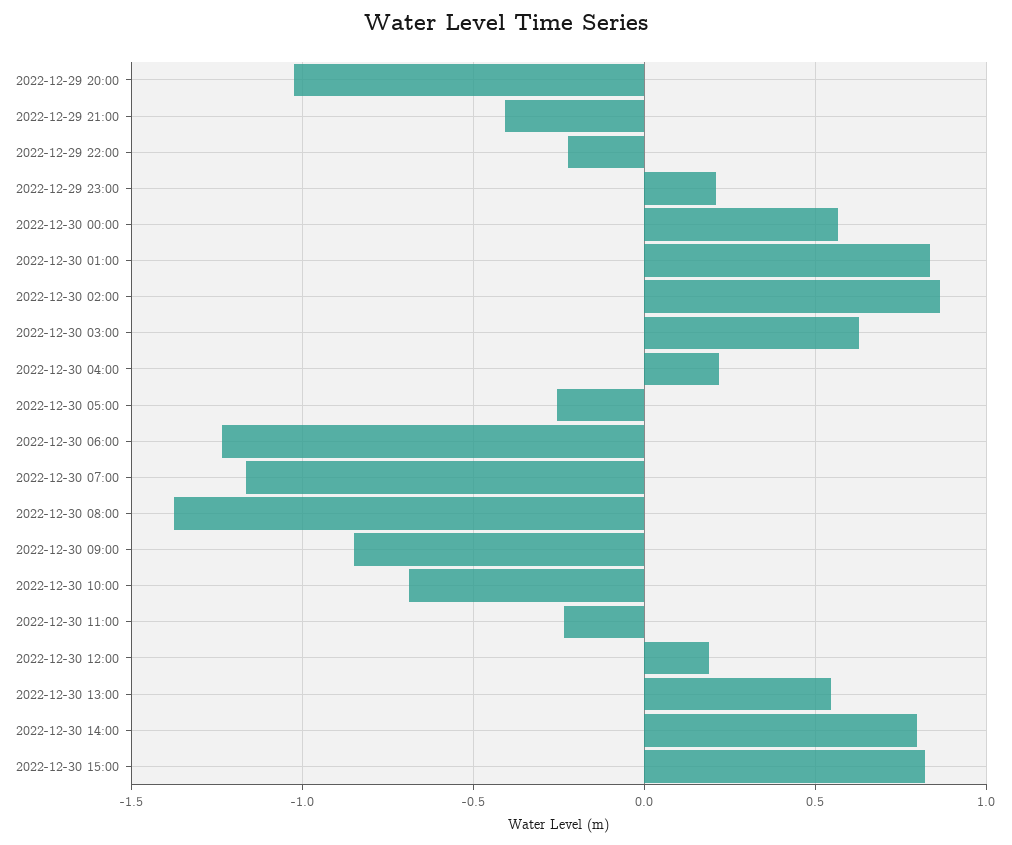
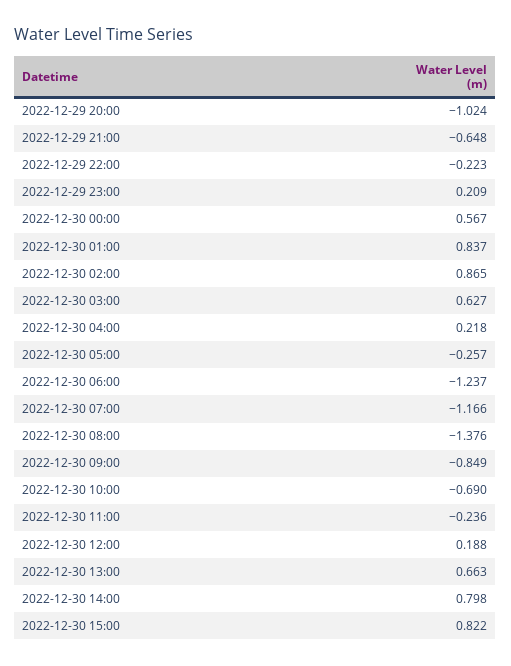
  {
    "2022-12-29 20:00": -1.024,
-   "2022-12-29 21:00": -0.4,
+   "2022-12-29 21:00": -0.648,
    "2022-12-29 22:00": -0.223,
    "2022-12-29 23:00": 0.209,
    "2022-12-30 00:00": 0.567,
    "2022-12-30 01:00": 0.837,
    "2022-12-30 02:00": 0.865,
    "2022-12-30 03:00": 0.627,
    "2022-12-30 04:00": 0.218,
    "2022-12-30 05:00": -0.257,
    "2022-12-30 06:00": -1.237,
    "2022-12-30 07:00": -1.166,
    "2022-12-30 08:00": -1.376,
    "2022-12-30 09:00": -0.849,
    "2022-12-30 10:00": -0.69,
    "2022-12-30 11:00": -0.236,
    "2022-12-30 12:00": 0.188,
-   "2022-12-30 13:00": 0.55,
+   "2022-12-30 13:00": 0.663,
    "2022-12-30 14:00": 0.798,
    "2022-12-30 15:00": 0.822
  }

